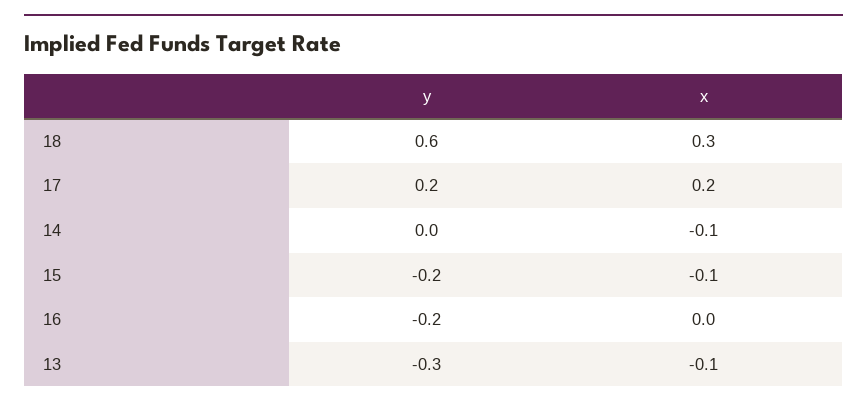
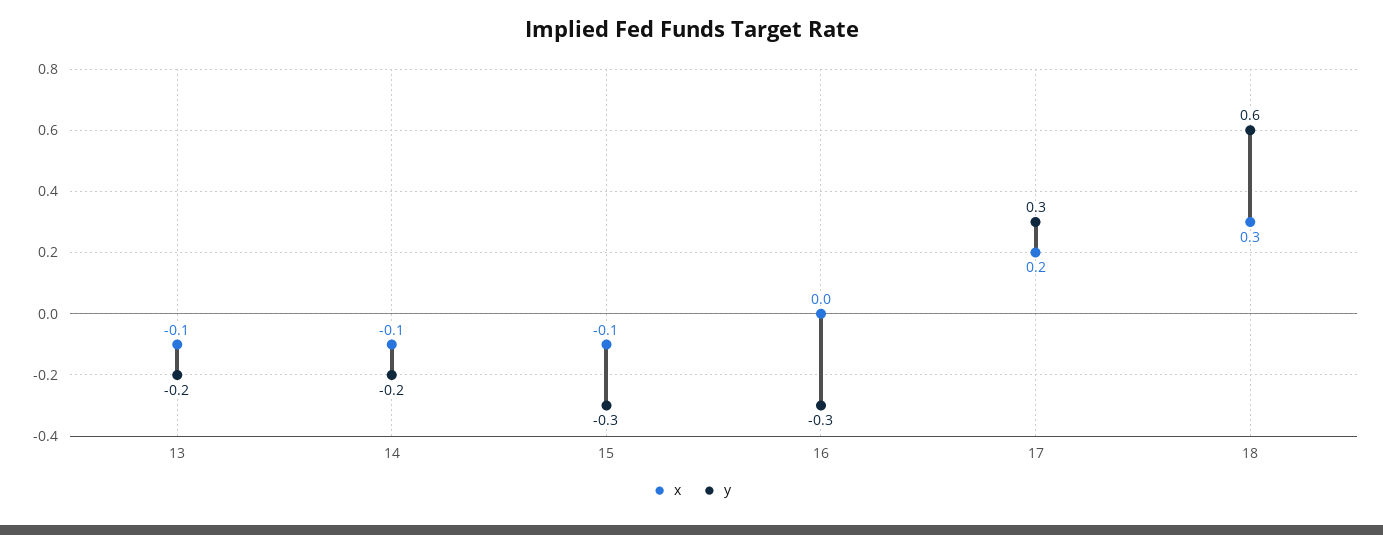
  {
    "y": {
      "18": 0.6,
-     "17": 0.2,
+     "17": 0.3,
-     "14": 0,
+     "14": -0.2,
-     "15": -0.2,
+     "15": -0.3,
-     "16": -0.2,
+     "16": -0.3,
-     "13": -0.3
+     "13": -0.2
    },
    "x": {
      "18": 0.3,
      "17": 0.2,
      "14": -0.1,
      "15": -0.1,
      "16": 0,
      "13": -0.1
    }
  }

